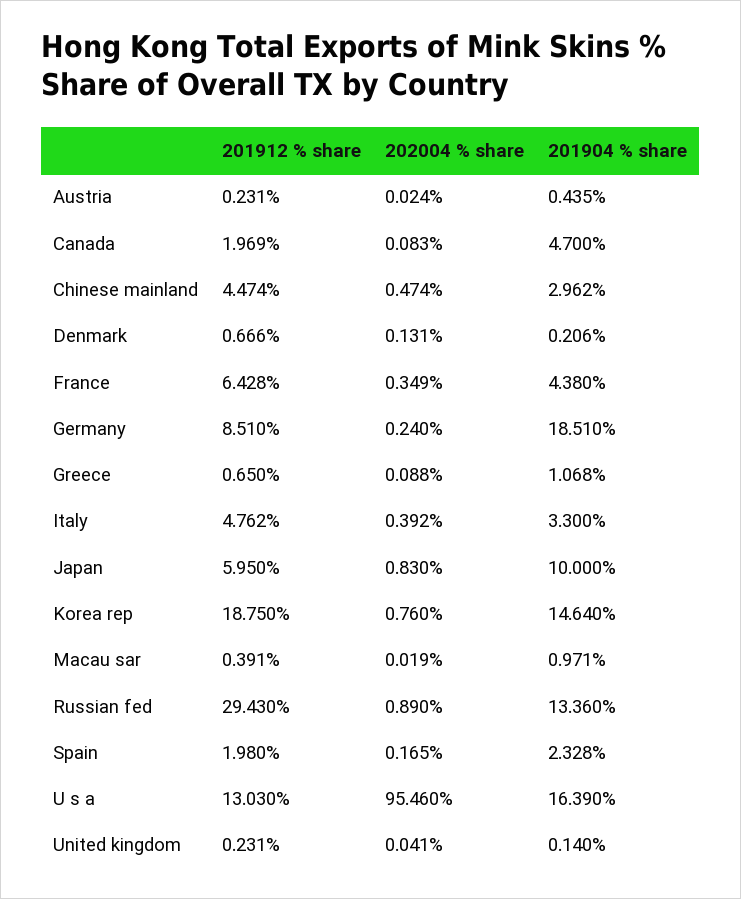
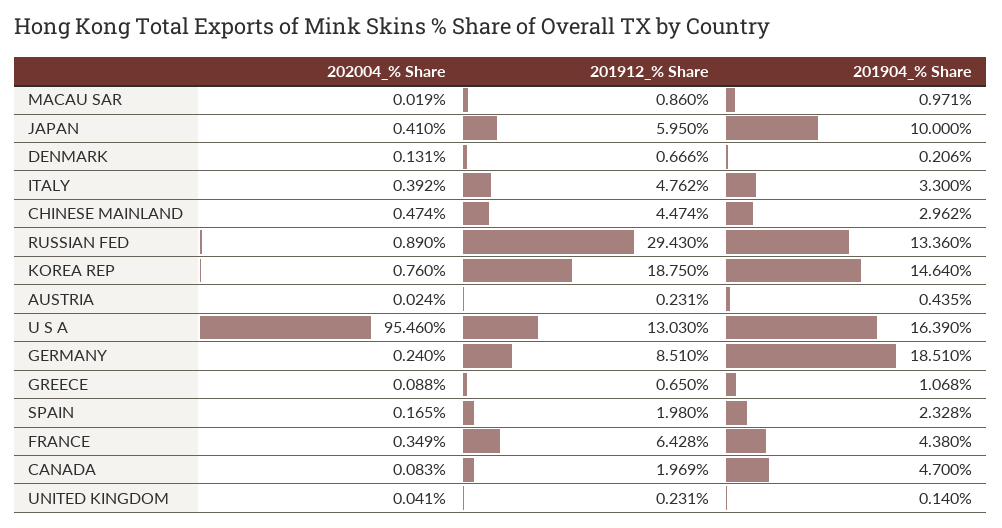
  {
    "201912 % share": {
      "Austria": 0.231,
      "Canada": 1.969,
      "Chinese mainland": 4.474,
      "Denmark": 0.666,
      "France": 6.428,
      "Germany": 8.51,
      "Greece": 0.65,
      "Italy": 4.762,
      "Japan": 5.95,
      "Korea rep": 18.75,
-     "Macau sar": 0.391,
+     "Macau sar": 0.86,
      "Russian fed": 29.43,
      "Spain": 1.98,
      "U s a": 13.03,
      "United kingdom": 0.231
    },
    "202004 % share": {
      "Austria": 0.024,
      "Canada": 0.083,
      "Chinese mainland": 0.474,
      "Denmark": 0.131,
      "France": 0.349,
      "Germany": 0.24,
      "Greece": 0.088,
      "Italy": 0.392,
-     "Japan": 0.83,
+     "Japan": 0.41,
      "Korea rep": 0.76,
      "Macau sar": 0.019,
      "Russian fed": 0.89,
      "Spain": 0.165,
      "U s a": 95.46,
      "United kingdom": 0.041
    },
    "201904 % share": {
      "Austria": 0.435,
      "Canada": 4.7,
      "Chinese mainland": 2.962,
      "Denmark": 0.206,
      "France": 4.38,
      "Germany": 18.51,
      "Greece": 1.068,
      "Italy": 3.3,
      "Japan": 10,
      "Korea rep": 14.64,
      "Macau sar": 0.971,
      "Russian fed": 13.36,
      "Spain": 2.328,
      "U s a": 16.39,
      "United kingdom": 0.14
    }
  }

